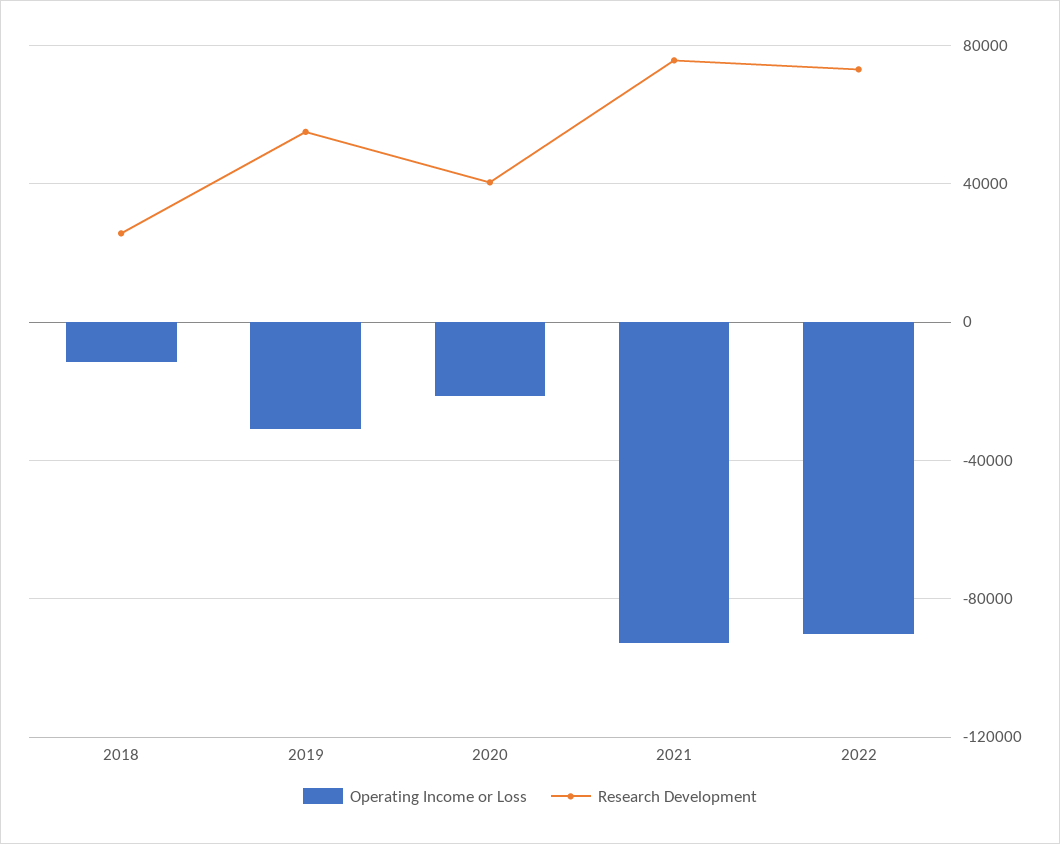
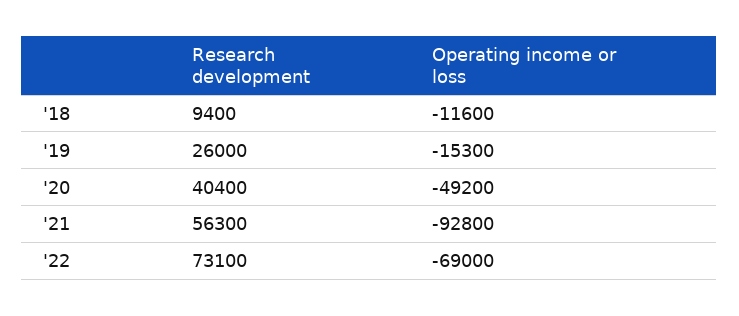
  {
    "Operating Income or Loss": {
      "2018": -11600,
-     "2019": -30000,
+     "2019": -15300,
-     "2020": -20000,
+     "2020": -49200,
      "2021": -92800,
-     "2022": -90000
+     "2022": -69000
    },
    "Research Development": {
-     "2018": 25000,
+     "2018": 9400,
-     "2019": 55000,
+     "2019": 26000,
      "2020": 40400,
-     "2021": 75000,
+     "2021": 56300,
      "2022": 73100
    }
  }

